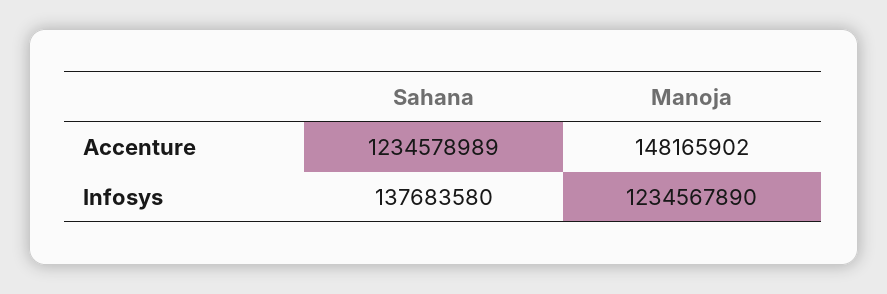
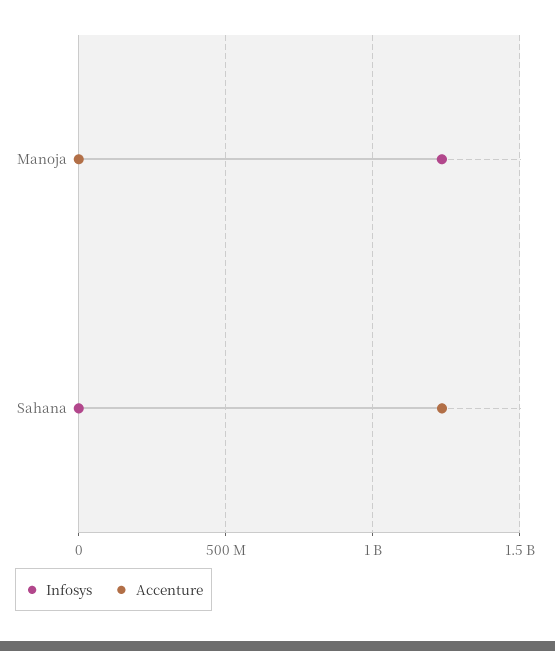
  {
    "Accenture": {
      "Sahana": 1234578989,
-     "Manoja": 148165902
+     "Manoja": 0
    },
    "Infosys": {
-     "Sahana": 137683580,
+     "Sahana": 0,
      "Manoja": 1234567890
    }
  }

